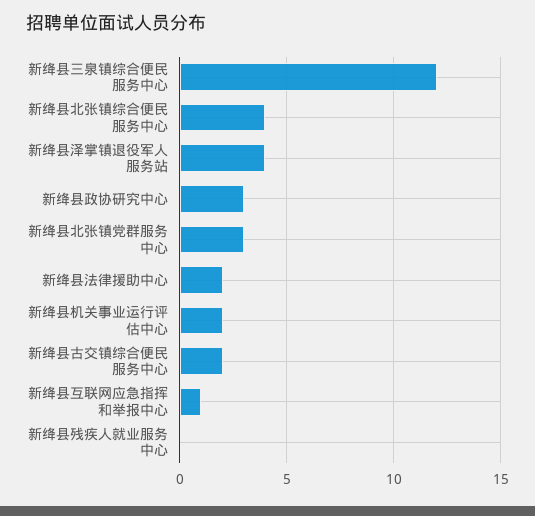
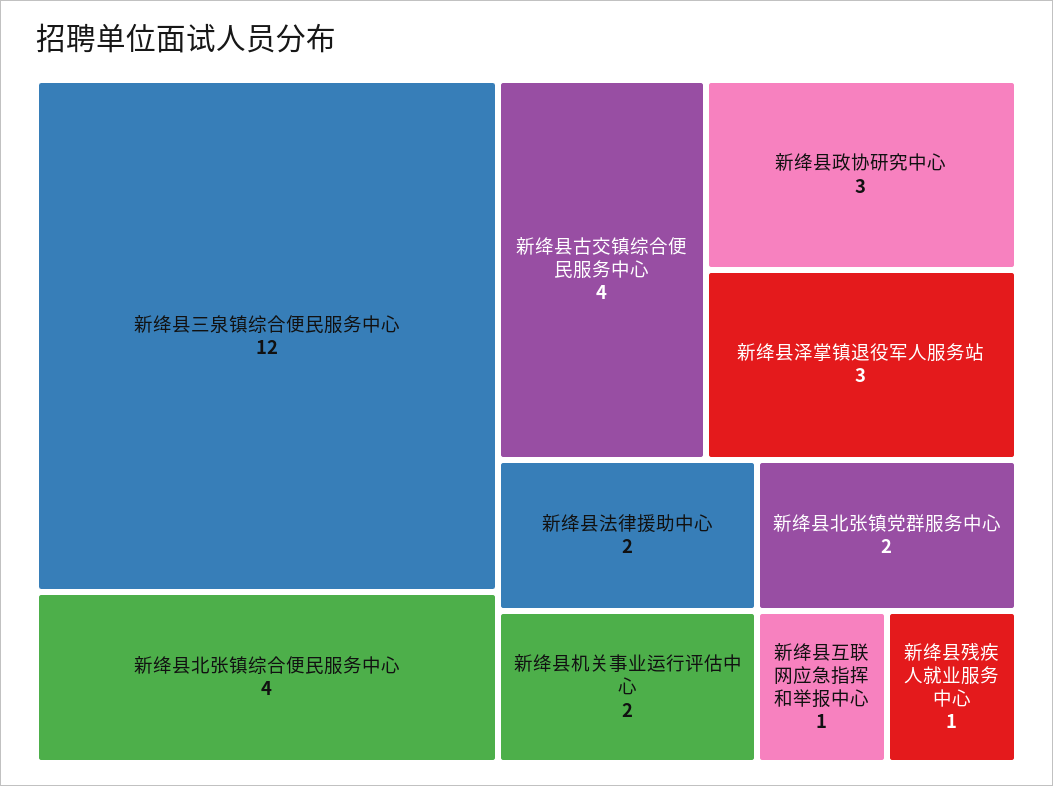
  {
    "新绛县三泉镇综合便民服务中心": 12,
    "新绛县北张镇综合便民服务中心": 4,
-   "新绛县泽掌镇退役军人服务站": 4,
+   "新绛县泽掌镇退役军人服务站": 3,
    "新绛县政协研究中心": 3,
-   "新绛县北张镇党群服务中心": 3,
+   "新绛县北张镇党群服务中心": 2,
    "新绛县法律援助中心": 2,
    "新绛县机关事业运行评估中心": 2,
-   "新绛县古交镇综合便民服务中心": 2,
+   "新绛县古交镇综合便民服务中心": 4,
    "新绛县互联网应急指挥和举报中心": 1,
-   "新绛县残疾人就业服务中心": 0
+   "新绛县残疾人就业服务中心": 1
  }

